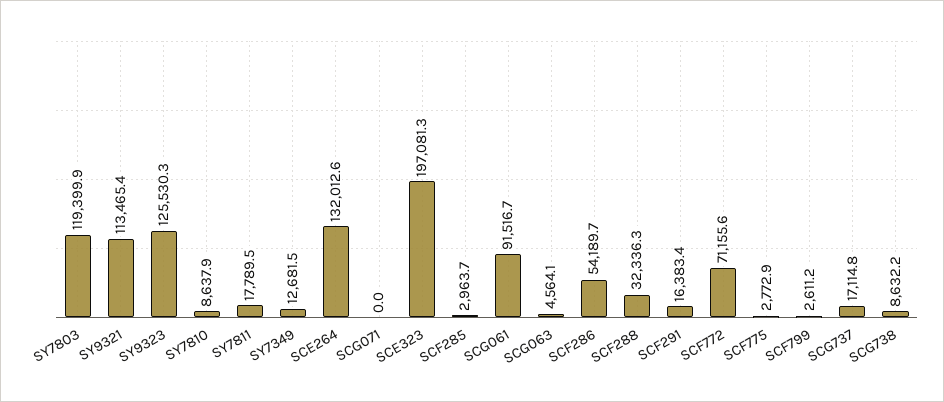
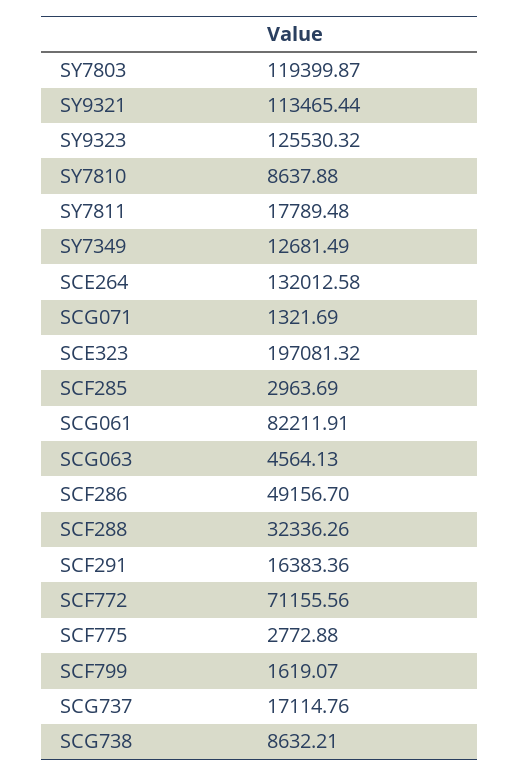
  {
    "SY7803": 119399.87,
    "SY9321": 113465.44,
    "SY9323": 125530.32,
    "SY7810": 8637.88,
    "SY7811": 17789.48,
    "SY7349": 12681.49,
    "SCE264": 132012.58,
-   "SCG071": 0,
+   "SCG071": 1321.69,
    "SCE323": 197081.32,
    "SCF285": 2963.69,
-   "SCG061": 91516.7,
+   "SCG061": 82211.91,
    "SCG063": 4564.13,
-   "SCF286": 54189.7,
+   "SCF286": 49156.7,
    "SCF288": 32336.26,
    "SCF291": 16383.36,
    "SCF772": 71155.56,
    "SCF775": 2772.88,
-   "SCF799": 2611.2,
+   "SCF799": 1619.07,
    "SCG737": 17114.76,
    "SCG738": 8632.21
  }

